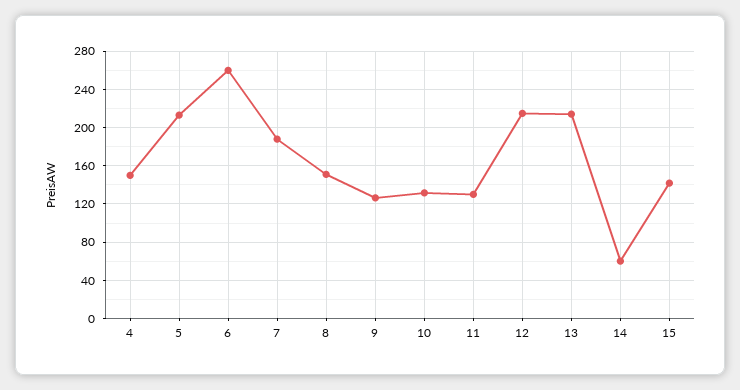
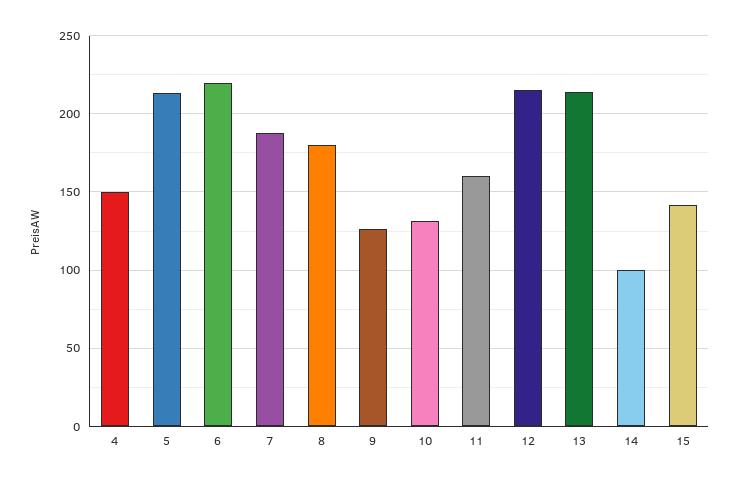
  {
    "4": 150,
    "5": 215,
-   "6": 260,
+   "6": 220,
    "7": 190,
-   "8": 150,
+   "8": 180,
    "9": 125,
    "10": 130,
-   "11": 130,
+   "11": 160,
    "12": 215,
    "13": 215,
-   "14": 60,
+   "14": 100,
    "15": 140
  }

